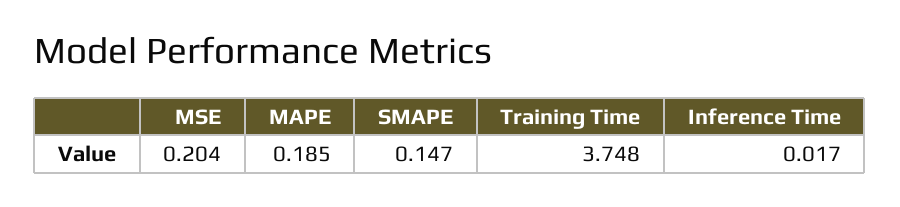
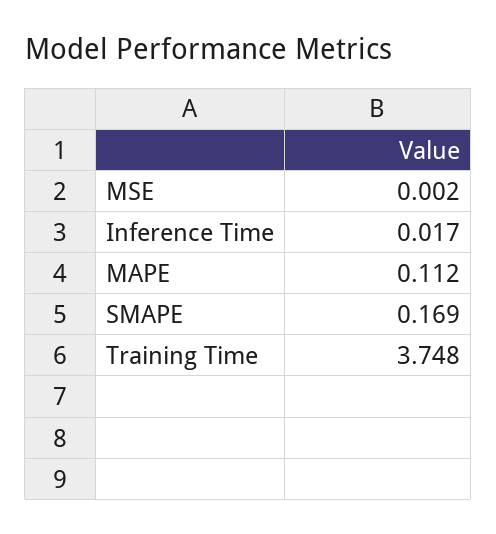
  {
-   "MSE": 0.204,
+   "MSE": 0.002,
-   "MAPE": 0.185,
+   "MAPE": 0.112,
-   "SMAPE": 0.147,
+   "SMAPE": 0.169,
    "Training Time": 3.748,
    "Inference Time": 0.017
  }

